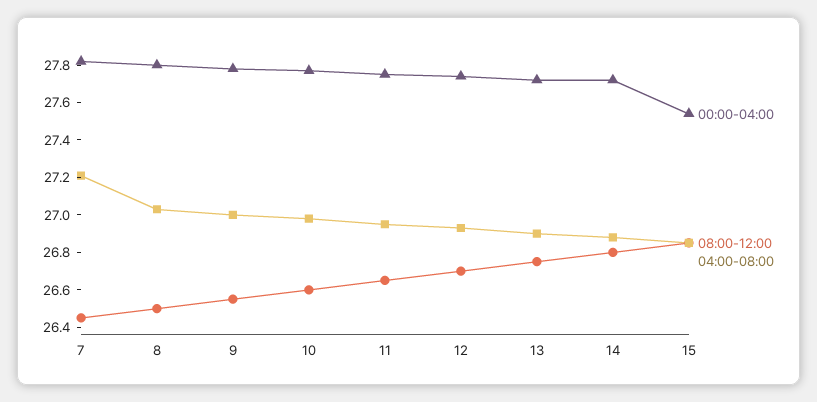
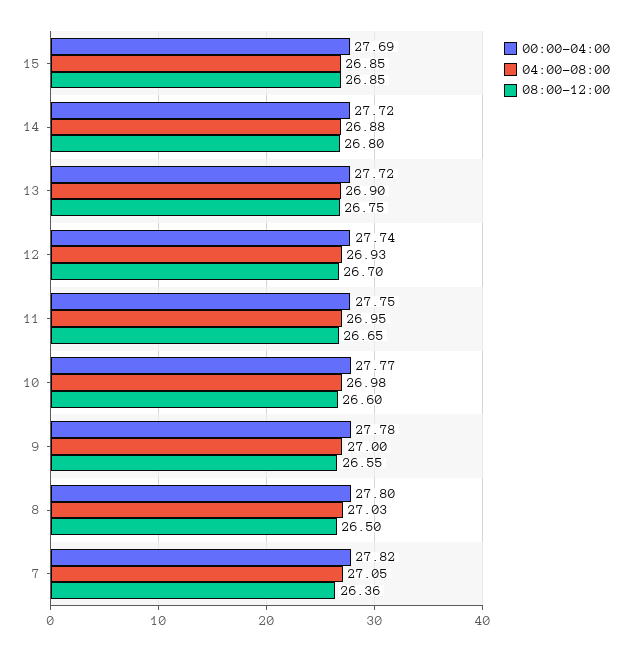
  {
    "00:00-04:00": {
      "7": 27.82,
      "8": 27.8,
      "9": 27.78,
      "10": 27.77,
      "11": 27.75,
      "12": 27.74,
      "13": 27.72,
      "14": 27.72,
-     "15": 27.55
+     "15": 27.69
    },
    "08:00-12:00": {
-     "7": 26.45,
+     "7": 26.36,
      "8": 26.5,
      "9": 26.55,
      "10": 26.6,
      "11": 26.65,
      "12": 26.7,
      "13": 26.75,
      "14": 26.8,
      "15": 26.85
    },
    "04:00-08:00": {
-     "7": 27.2,
+     "7": 27.05,
      "8": 27.03,
      "9": 27,
      "10": 26.98,
      "11": 26.95,
      "12": 26.93,
      "13": 26.9,
      "14": 26.88,
      "15": 26.85
    }
  }

